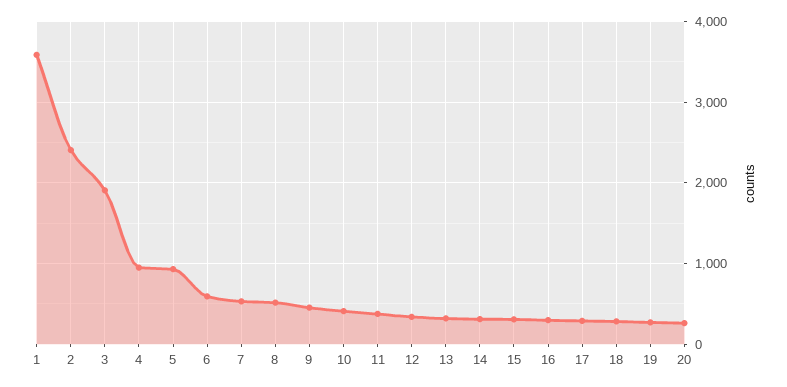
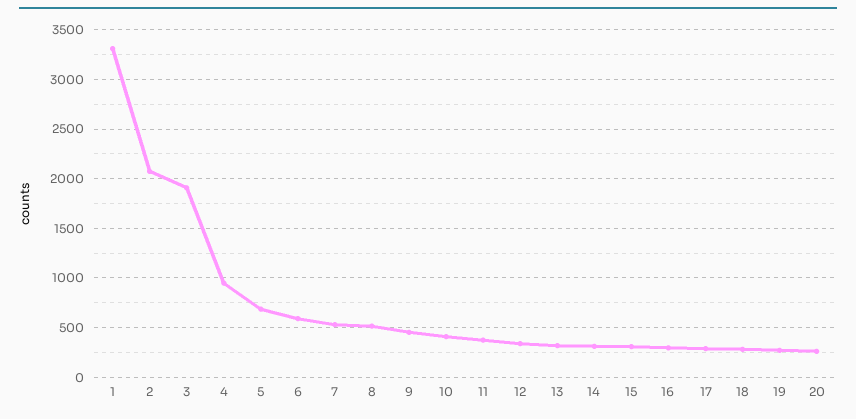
  {
-   "1": 3600,
+   "1": 3300,
-   "2": 2400,
+   "2": 2100,
    "3": 1900,
    "4": 900,
-   "5": 900,
+   "5": 700,
    "6": 600,
    "7": 500,
    "8": 500,
    "9": 500,
    "10": 400,
    "11": 400,
    "12": 300,
    "13": 300,
    "14": 300,
    "15": 300,
    "16": 300,
    "17": 300,
    "18": 300,
    "19": 300,
    "20": 300
  }

